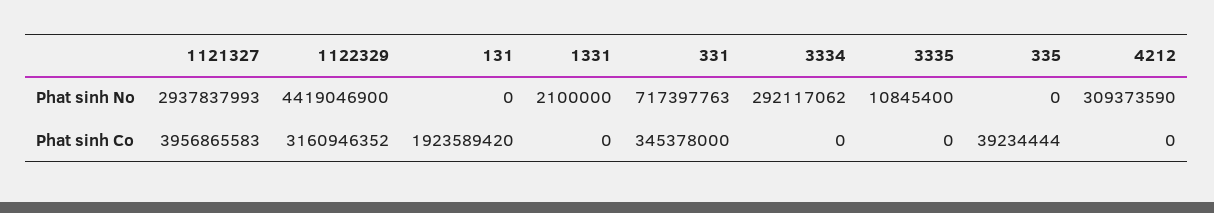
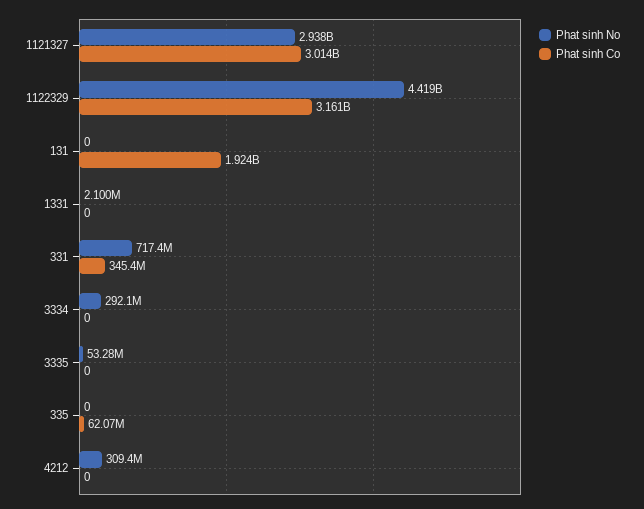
  {
    "Phat sinh No": {
      "1121327": 2937837993,
      "1122329": 4419046900,
      "131": 0,
      "1331": 2100000,
      "331": 717397763,
      "3334": 292117062,
-     "3335": 10845400,
+     "3335": 53280000,
      "335": 0,
      "4212": 309373590
    },
    "Phat sinh Co": {
-     "1121327": 3956865583,
+     "1121327": 3014000000,
      "1122329": 3160946352,
      "131": 1923589420,
      "1331": 0,
      "331": 345378000,
      "3334": 0,
      "3335": 0,
-     "335": 39234444,
+     "335": 62070000,
      "4212": 0
    }
  }

